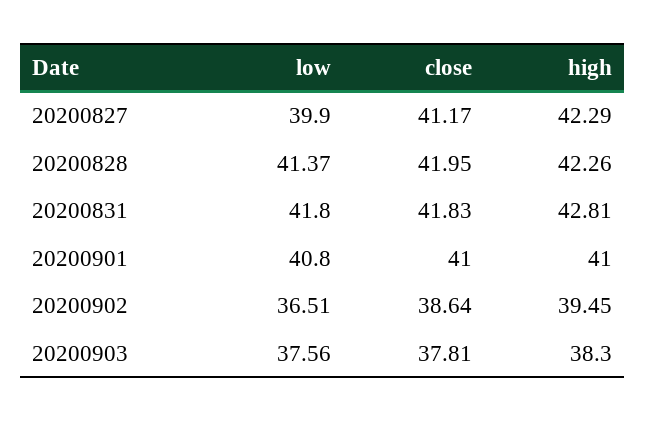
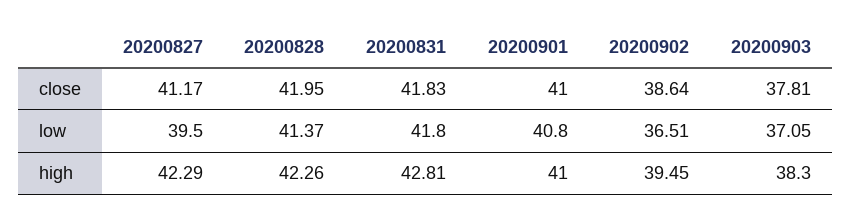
  {
    "low": {
-     "20200827": 39.9,
+     "20200827": 39.5,
      "20200828": 41.37,
      "20200831": 41.8,
      "20200901": 40.8,
      "20200902": 36.51,
-     "20200903": 37.56
+     "20200903": 37.05
    },
    "close": {
      "20200827": 41.17,
      "20200828": 41.95,
      "20200831": 41.83,
      "20200901": 41,
      "20200902": 38.64,
      "20200903": 37.81
    },
    "high": {
      "20200827": 42.29,
      "20200828": 42.26,
      "20200831": 42.81,
      "20200901": 41,
      "20200902": 39.45,
      "20200903": 38.3
    }
  }

